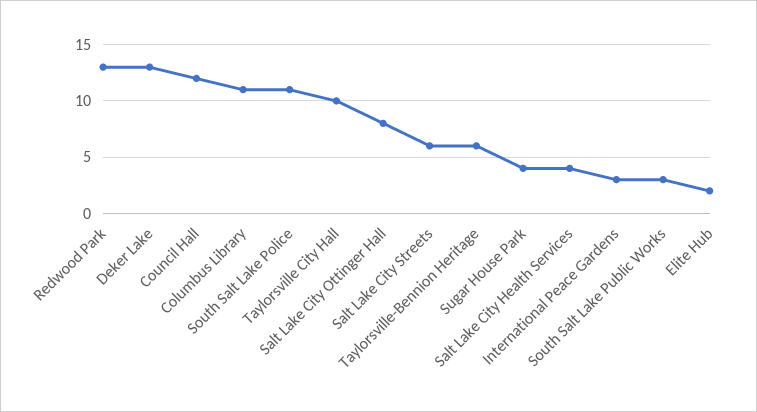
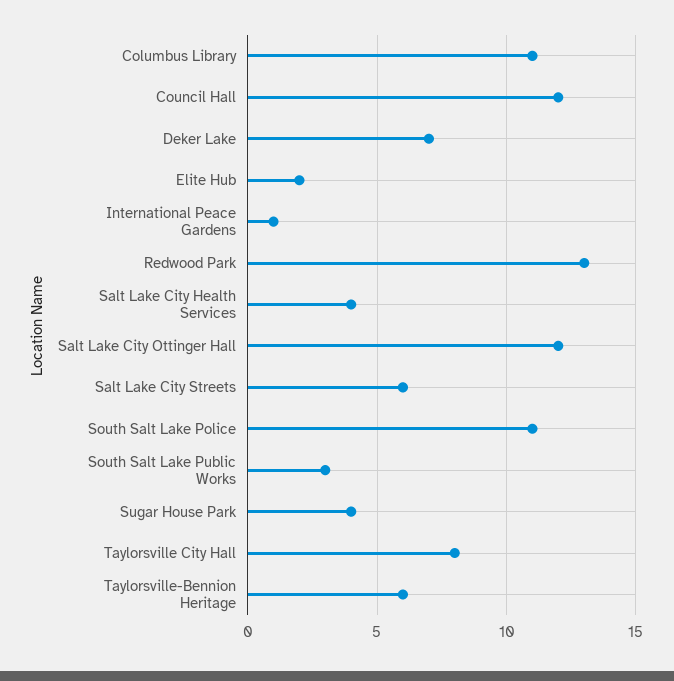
  {
    "Redwood Park": 13,
-   "Deker Lake": 13,
+   "Deker Lake": 7,
    "Council Hall": 12,
    "Columbus Library": 11,
    "South Salt Lake Police": 11,
-   "Taylorsville City Hall": 10,
+   "Taylorsville City Hall": 8,
-   "Salt Lake City Ottinger Hall": 8,
+   "Salt Lake City Ottinger Hall": 12,
    "Salt Lake City Streets": 6,
    "Taylorsville-Bennion Heritage": 6,
    "Sugar House Park": 4,
    "Salt Lake City Health Services": 4,
-   "International Peace Gardens": 3,
+   "International Peace Gardens": 1,
    "South Salt Lake Public Works": 3,
    "Elite Hub": 2
  }

